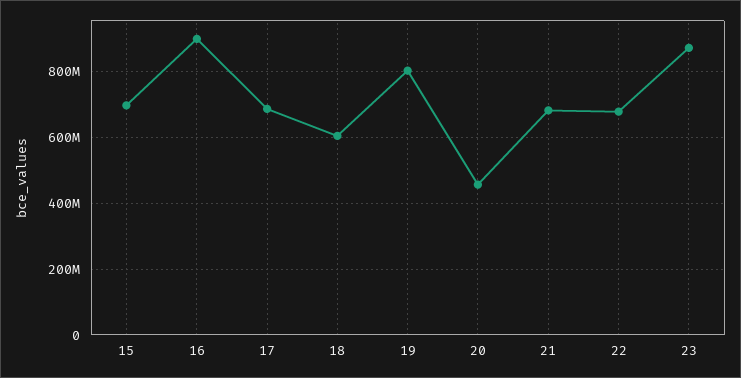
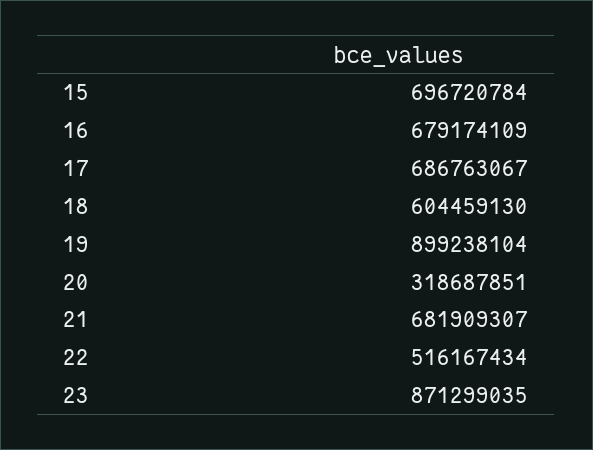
  {
    "15": 696720784,
-   "16": 900000000,
+   "16": 679174109,
    "17": 686763067,
    "18": 604459130,
-   "19": 800000000,
+   "19": 899238104,
-   "20": 460000000,
+   "20": 318687851,
    "21": 681909307,
-   "22": 680000000,
+   "22": 516167434,
    "23": 871299035
  }

